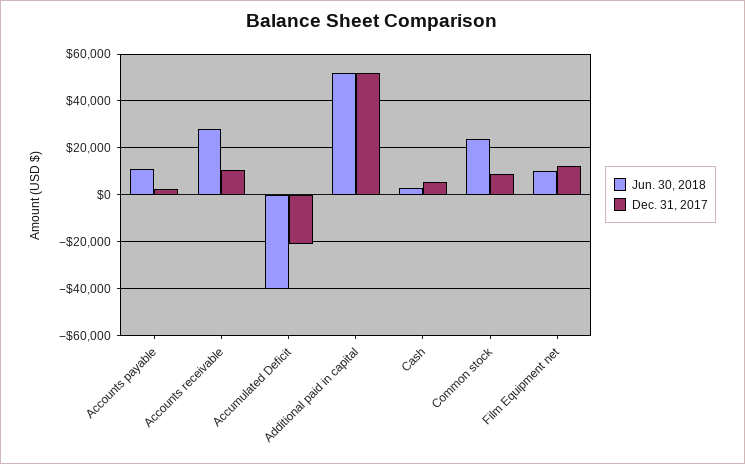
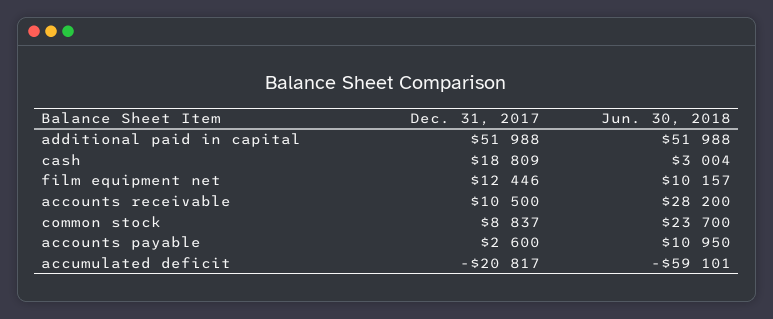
  {
    "Jun. 30, 2018": {
      "Accounts payable": 10950,
      "Accounts receivable": 28200,
-     "Accumulated Deficit": -40000,
+     "Accumulated Deficit": -59101,
      "Additional paid in capital": 51988,
      "Cash": 3004,
      "Common stock": 23700,
      "Film Equipment net": 10157
    },
    "Dec. 31, 2017": {
      "Accounts payable": 2600,
      "Accounts receivable": 10500,
      "Accumulated Deficit": -20817,
      "Additional paid in capital": 51988,
-     "Cash": 5000,
+     "Cash": 18809,
      "Common stock": 8837,
      "Film Equipment net": 12446
    }
  }

